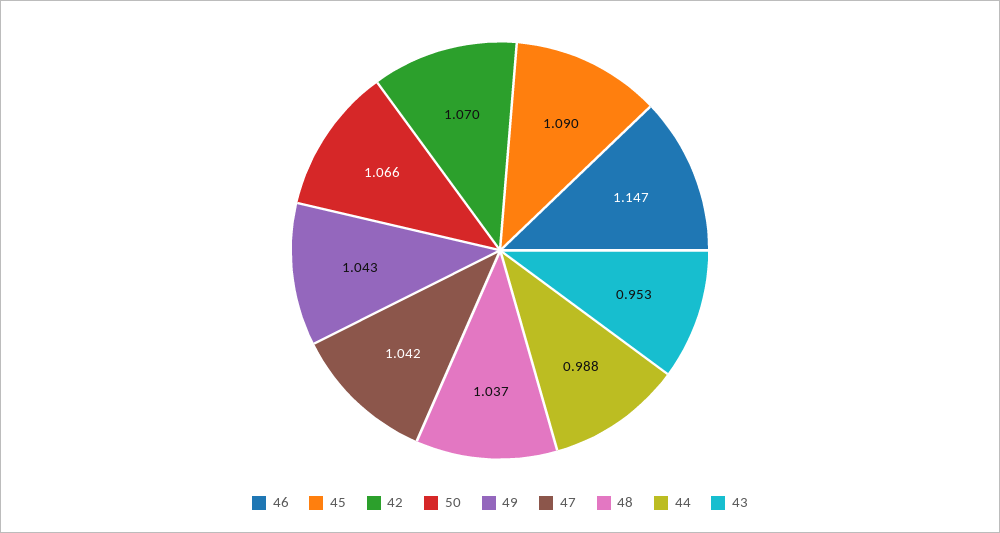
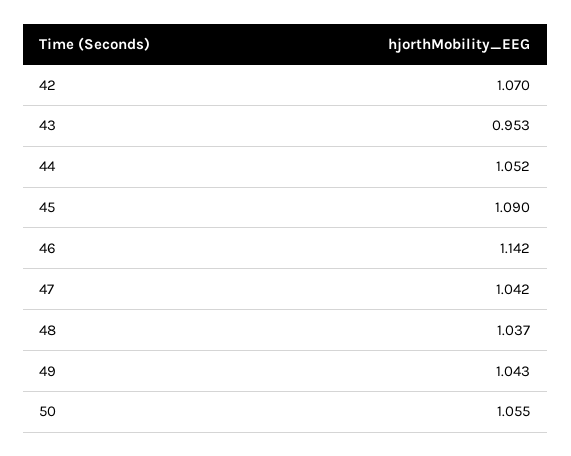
  {
-   "46": 1.147,
+   "46": 1.142,
    "45": 1.09,
    "42": 1.07,
-   "50": 1.066,
+   "50": 1.055,
    "49": 1.043,
    "47": 1.042,
    "48": 1.037,
-   "44": 0.988,
+   "44": 1.052,
    "43": 0.953
  }

